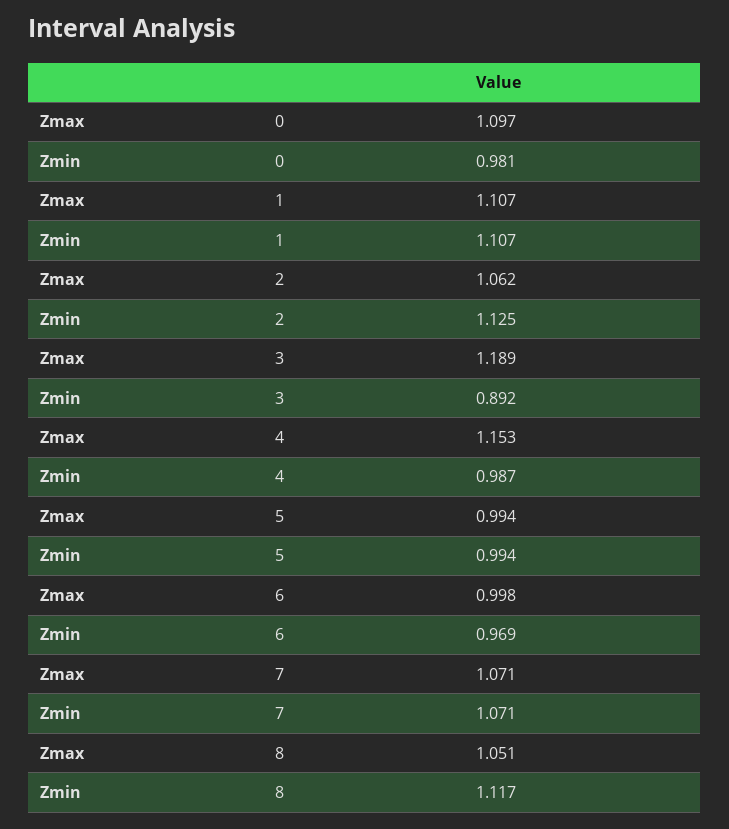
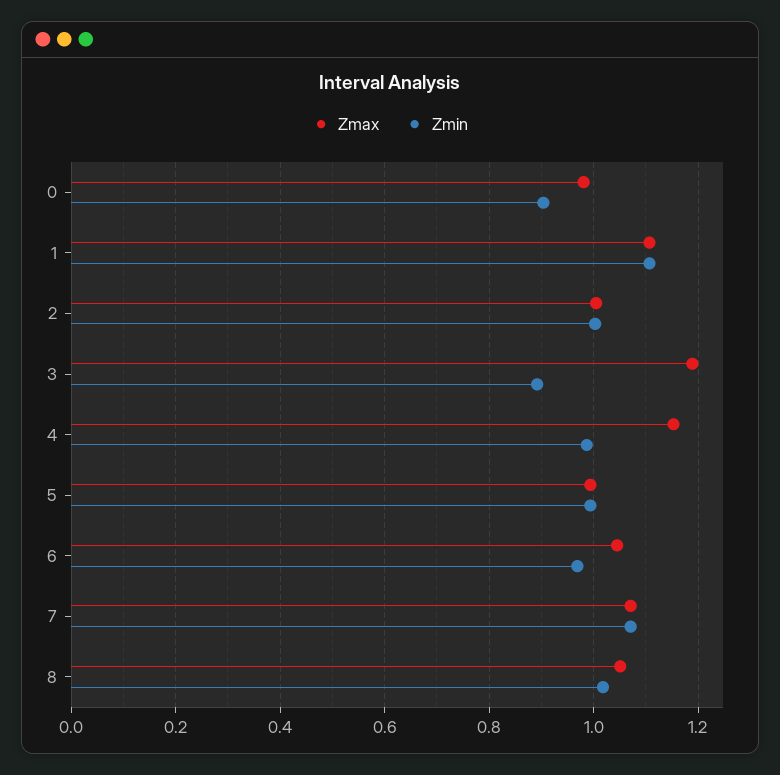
  {
    "Zmax": {
-     "0": 1.097,
+     "0": 0.98,
      "1": 1.107,
-     "2": 1.062,
+     "2": 1,
      "3": 1.189,
      "4": 1.153,
      "5": 0.994,
-     "6": 0.998,
+     "6": 1.04,
      "7": 1.071,
      "8": 1.051
    },
    "Zmin": {
-     "0": 0.981,
+     "0": 0.9,
      "1": 1.107,
-     "2": 1.125,
+     "2": 1,
      "3": 0.892,
      "4": 0.987,
      "5": 0.994,
      "6": 0.969,
      "7": 1.071,
-     "8": 1.117
+     "8": 1.02
    }
  }

